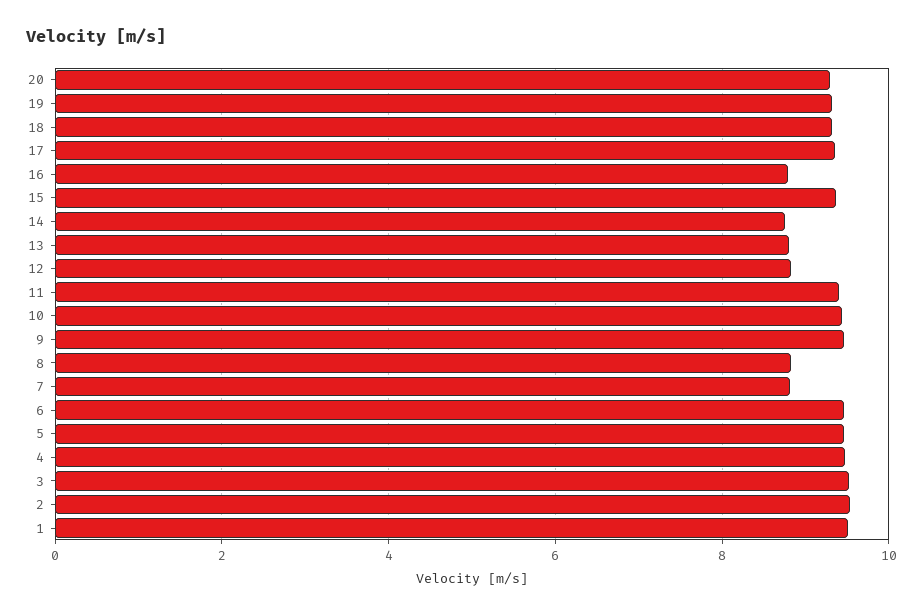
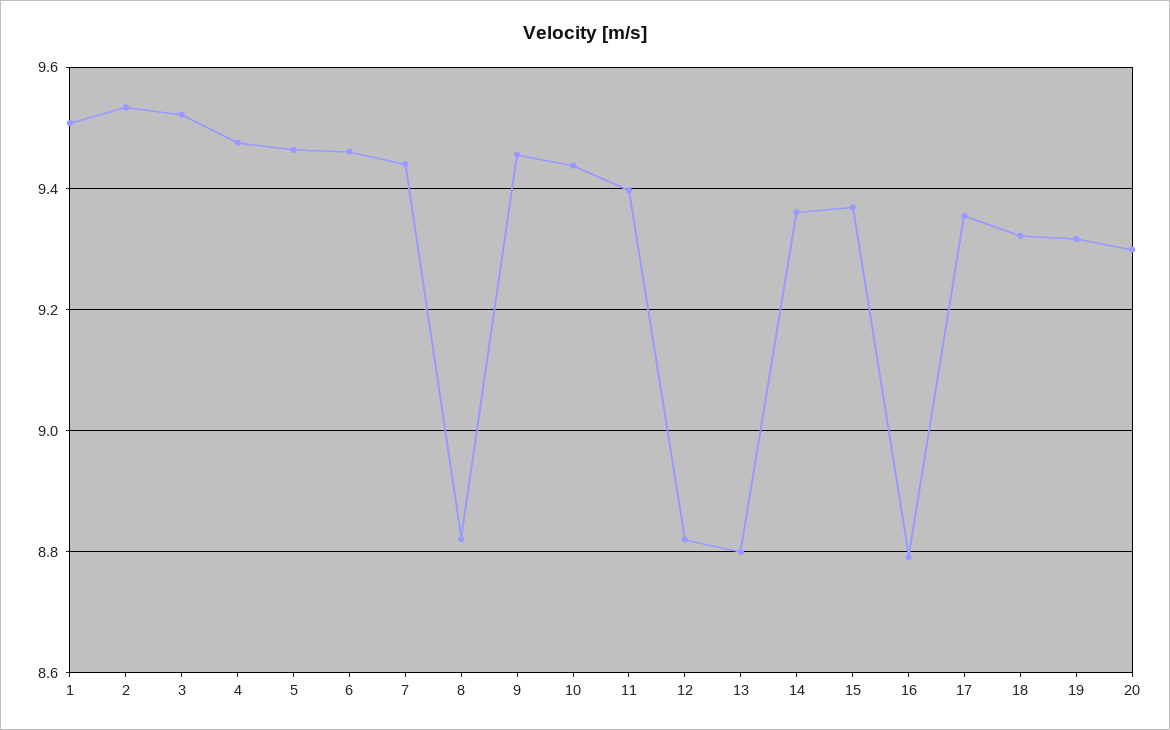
  {
    "20": 9.3,
    "19": 9.32,
    "18": 9.32,
    "17": 9.36,
    "16": 8.8,
    "15": 9.36,
-   "14": 8.8,
+   "14": 9.36,
    "13": 8.8,
    "12": 8.82,
    "11": 9.4,
    "10": 9.44,
    "9": 9.46,
    "8": 8.82,
-   "7": 8.8,
+   "7": 9.44,
    "6": 9.46,
    "5": 9.46,
    "4": 9.48,
    "3": 9.52,
    "2": 9.54,
    "1": 9.5
  }

